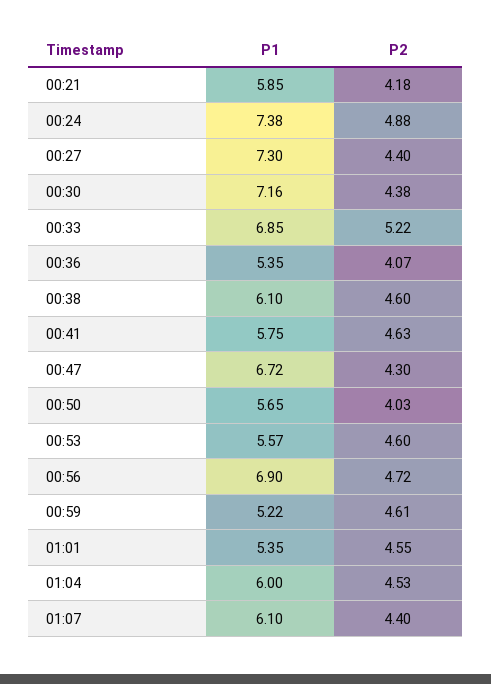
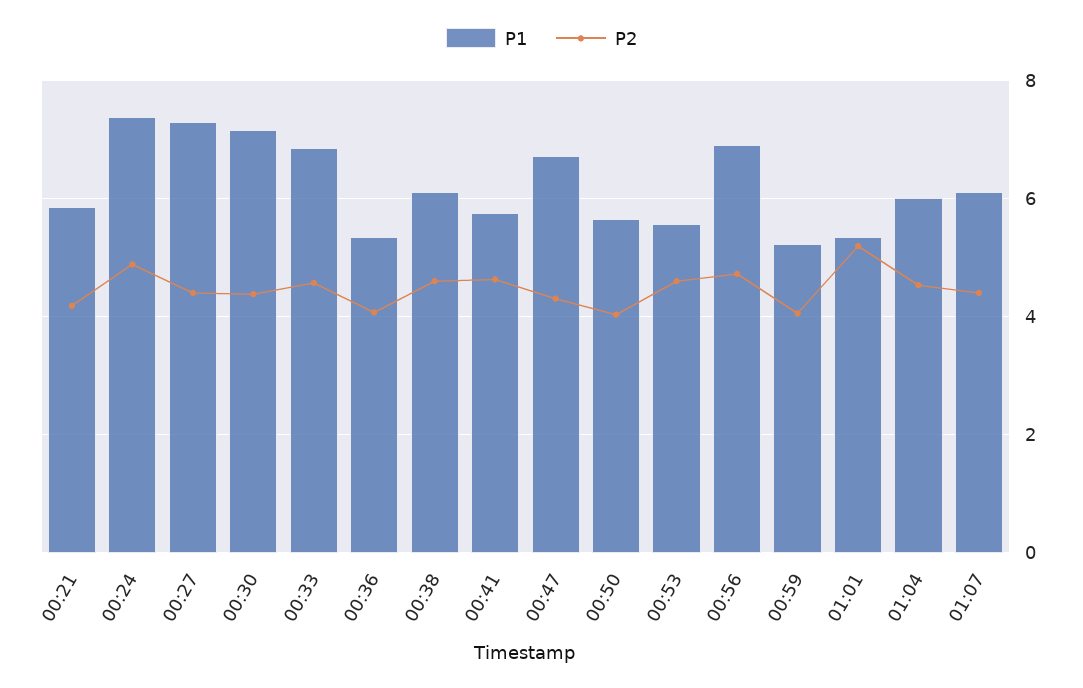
  {
    "P1": {
      "00:21": 5.85,
      "00:24": 7.38,
      "00:27": 7.3,
      "00:30": 7.16,
      "00:33": 6.85,
      "00:36": 5.35,
      "00:38": 6.1,
      "00:41": 5.75,
      "00:47": 6.72,
      "00:50": 5.65,
      "00:53": 5.57,
      "00:56": 6.9,
      "00:59": 5.22,
      "01:01": 5.35,
      "01:04": 6,
      "01:07": 6.1
    },
    "P2": {
      "00:21": 4.18,
      "00:24": 4.88,
      "00:27": 4.4,
      "00:30": 4.38,
-     "00:33": 5.22,
+     "00:33": 4.6,
      "00:36": 4.07,
      "00:38": 4.6,
      "00:41": 4.63,
      "00:47": 4.3,
      "00:50": 4.03,
      "00:53": 4.6,
      "00:56": 4.72,
-     "00:59": 4.61,
+     "00:59": 4,
-     "01:01": 4.55,
+     "01:01": 5.2,
      "01:04": 4.53,
      "01:07": 4.4
    }
  }

